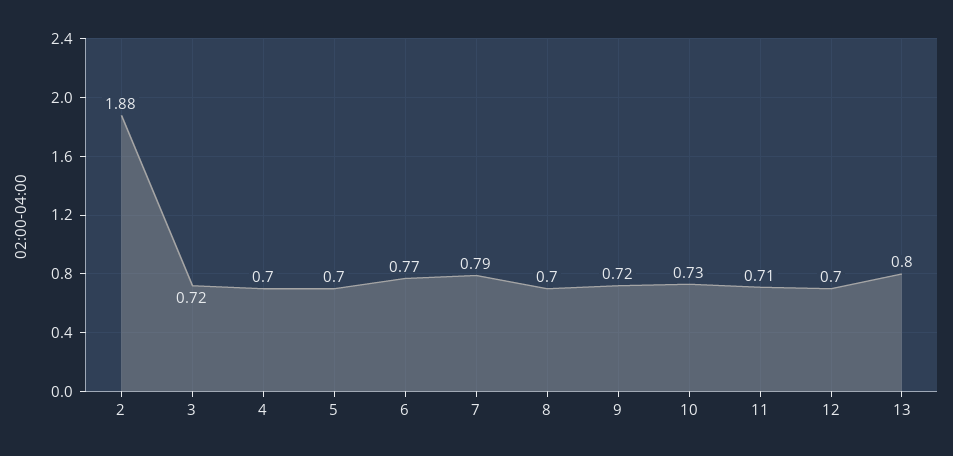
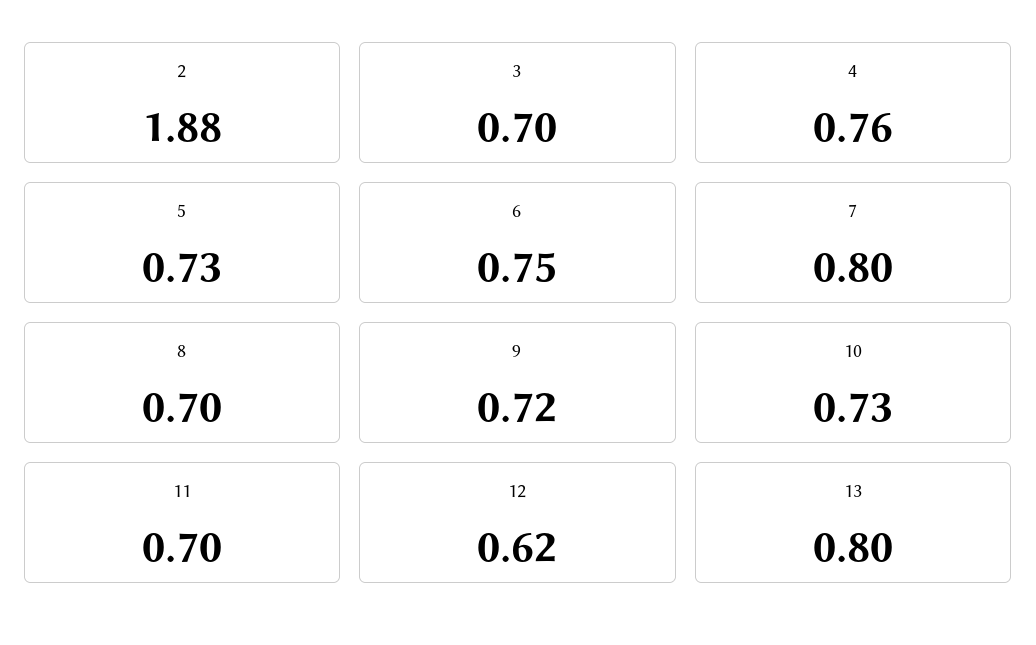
  {
    "2": 1.88,
-   "3": 0.72,
+   "3": 0.7,
-   "4": 0.7,
+   "4": 0.76,
-   "5": 0.7,
+   "5": 0.73,
-   "6": 0.77,
+   "6": 0.75,
-   "7": 0.79,
+   "7": 0.8,
    "8": 0.7,
    "9": 0.72,
    "10": 0.73,
-   "11": 0.71,
+   "11": 0.7,
-   "12": 0.7,
+   "12": 0.62,
    "13": 0.8
  }

